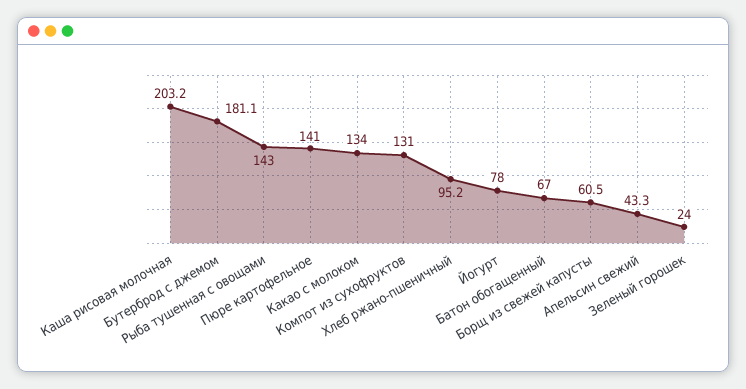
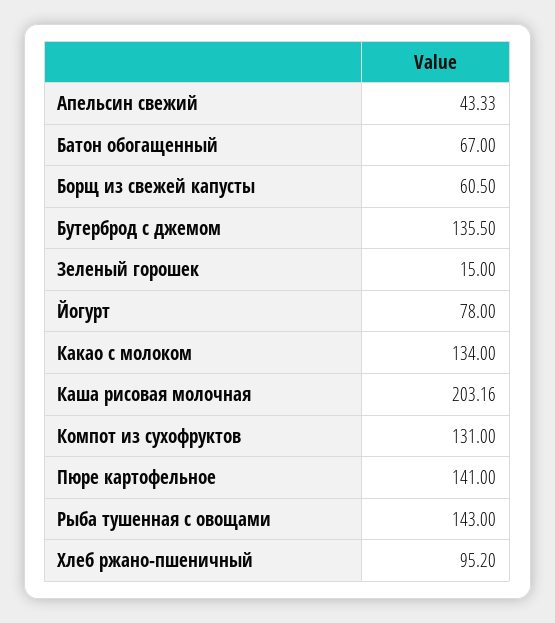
  {
    "Каша рисовая молочная": 203.16,
-   "Бутерброд с джемом": 181.1,
+   "Бутерброд с джемом": 135.5,
    "Рыба тушенная с овощами": 143,
    "Пюре картофельное": 141,
    "Какао с молоком": 134,
    "Компот из сухофруктов": 131,
    "Хлеб ржано-пшеничный": 95.2,
    "Йогурт": 78,
    "Батон обогащенный": 67,
    "Борщ из свежей капусты": 60.5,
    "Апельсин свежий": 43.33,
-   "Зеленый горошек": 24
+   "Зеленый горошек": 15
  }

